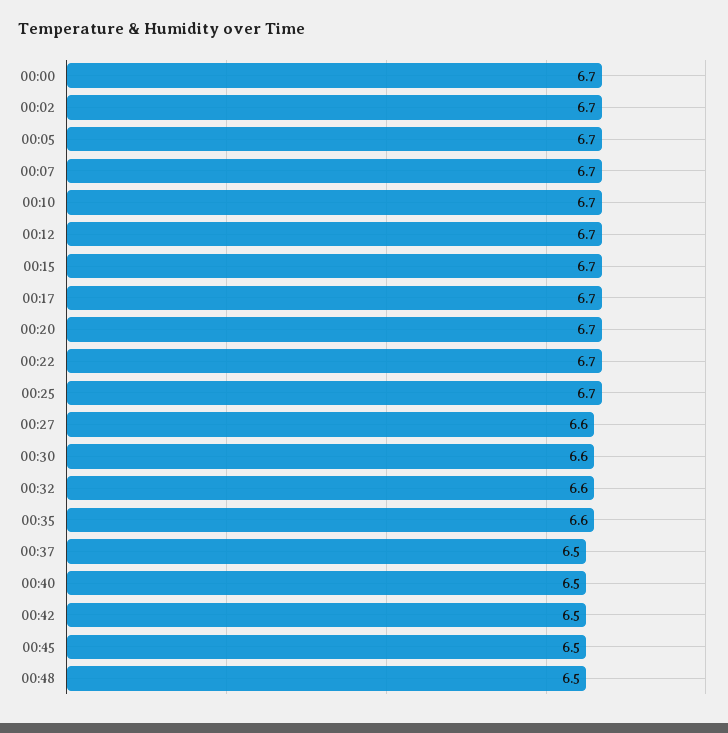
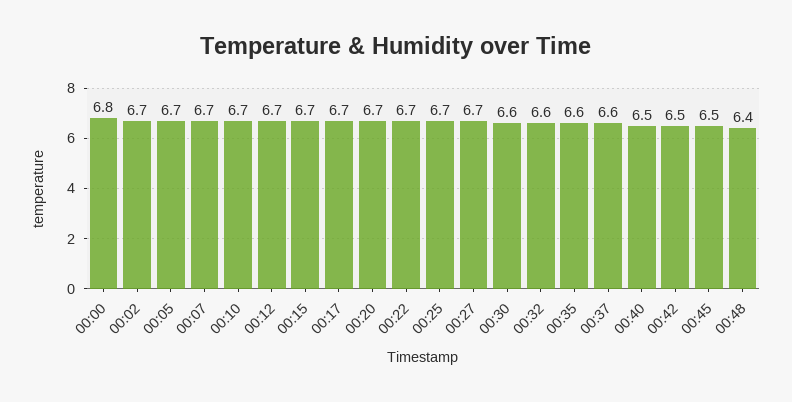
  {
-   "00:00": 6.7,
+   "00:00": 6.8,
    "00:02": 6.7,
    "00:05": 6.7,
    "00:07": 6.7,
    "00:10": 6.7,
    "00:12": 6.7,
    "00:15": 6.7,
    "00:17": 6.7,
    "00:20": 6.7,
    "00:22": 6.7,
    "00:25": 6.7,
-   "00:27": 6.6,
+   "00:27": 6.7,
    "00:30": 6.6,
    "00:32": 6.6,
    "00:35": 6.6,
-   "00:37": 6.5,
+   "00:37": 6.6,
    "00:40": 6.5,
    "00:42": 6.5,
    "00:45": 6.5,
-   "00:48": 6.5
+   "00:48": 6.4
  }

